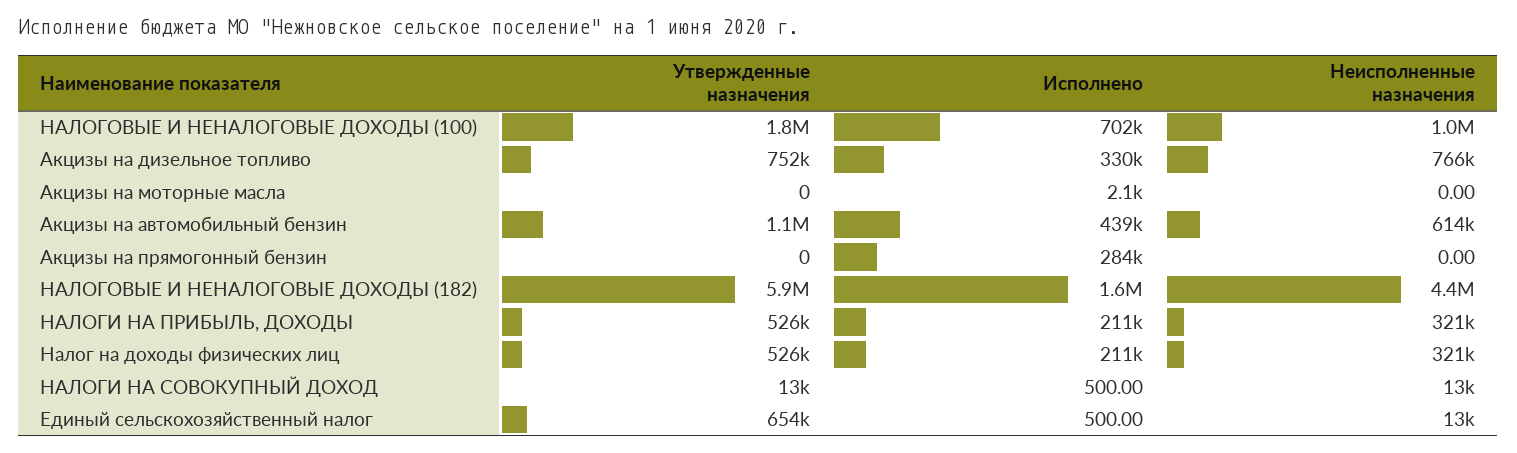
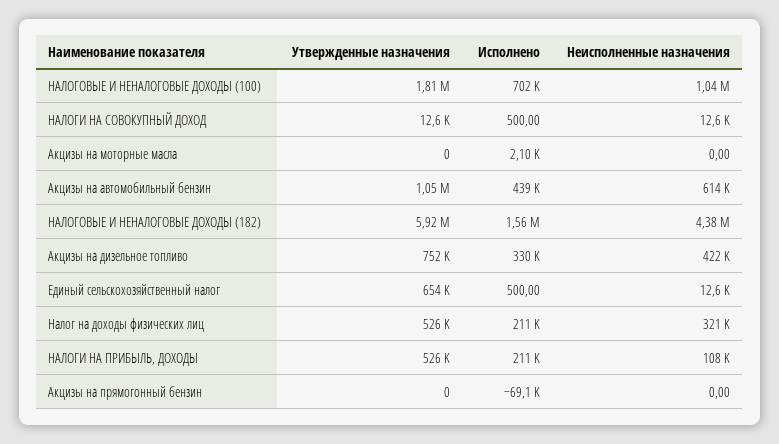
  {
    "Утвержденные назначения": {
      "НАЛОГОВЫЕ И НЕНАЛОГОВЫЕ ДОХОДЫ (100)": 1810000,
      "Акцизы на дизельное топливо": 752000,
      "Акцизы на моторные масла": 0,
      "Акцизы на автомобильный бензин": 1050000,
      "Акцизы на прямогонный бензин": 0,
      "НАЛОГОВЫЕ И НЕНАЛОГОВЫЕ ДОХОДЫ (182)": 5920000,
      "НАЛОГИ НА ПРИБЫЛЬ, ДОХОДЫ": 526000,
      "Налог на доходы физических лиц": 526000,
      "НАЛОГИ НА СОВОКУПНЫЙ ДОХОД": 12600,
      "Единый сельскохозяйственный налог": 654000
    },
    "Исполнено": {
      "НАЛОГОВЫЕ И НЕНАЛОГОВЫЕ ДОХОДЫ (100)": 702000,
      "Акцизы на дизельное топливо": 330000,
      "Акцизы на моторные масла": 2100,
      "Акцизы на автомобильный бензин": 439000,
-     "Акцизы на прямогонный бензин": 284000,
+     "Акцизы на прямогонный бензин": -69100,
      "НАЛОГОВЫЕ И НЕНАЛОГОВЫЕ ДОХОДЫ (182)": 1560000,
      "НАЛОГИ НА ПРИБЫЛЬ, ДОХОДЫ": 211000,
      "Налог на доходы физических лиц": 211000,
      "НАЛОГИ НА СОВОКУПНЫЙ ДОХОД": 500,
      "Единый сельскохозяйственный налог": 500
    },
    "Неисполненные назначения": {
      "НАЛОГОВЫЕ И НЕНАЛОГОВЫЕ ДОХОДЫ (100)": 1040000,
-     "Акцизы на дизельное топливо": 766000,
+     "Акцизы на дизельное топливо": 422000,
      "Акцизы на моторные масла": 0,
      "Акцизы на автомобильный бензин": 614000,
      "Акцизы на прямогонный бензин": 0,
      "НАЛОГОВЫЕ И НЕНАЛОГОВЫЕ ДОХОДЫ (182)": 4380000,
-     "НАЛОГИ НА ПРИБЫЛЬ, ДОХОДЫ": 321000,
+     "НАЛОГИ НА ПРИБЫЛЬ, ДОХОДЫ": 108000,
      "Налог на доходы физических лиц": 321000,
      "НАЛОГИ НА СОВОКУПНЫЙ ДОХОД": 12600,
      "Единый сельскохозяйственный налог": 12600
    }
  }

